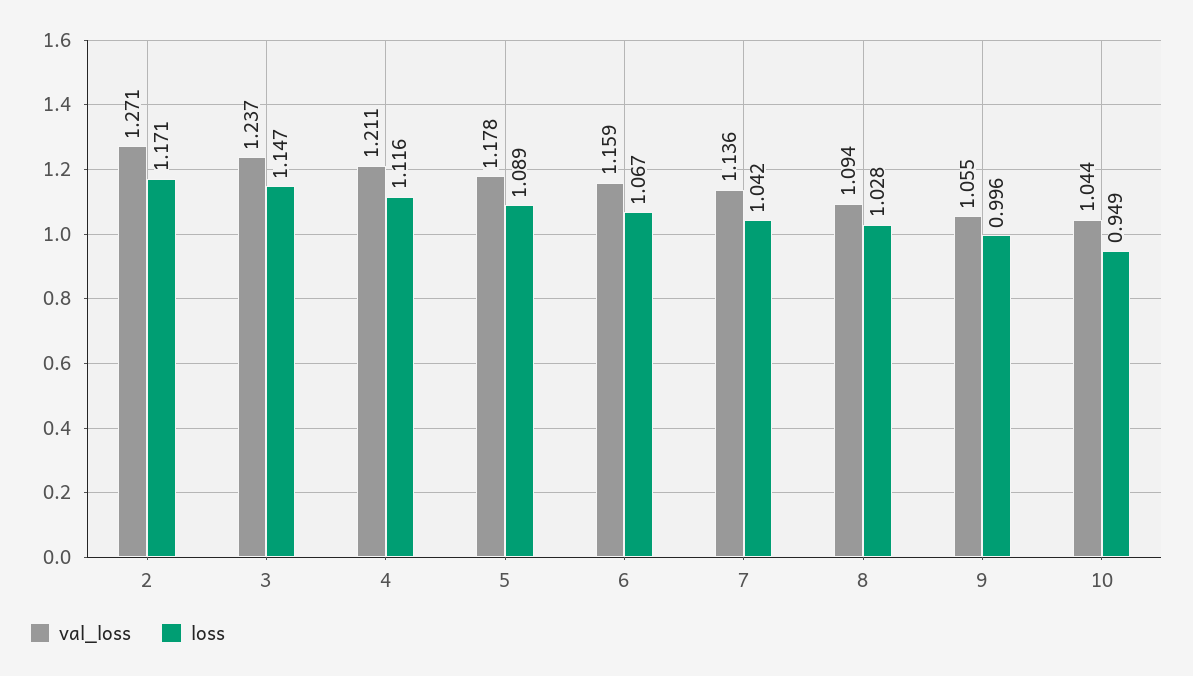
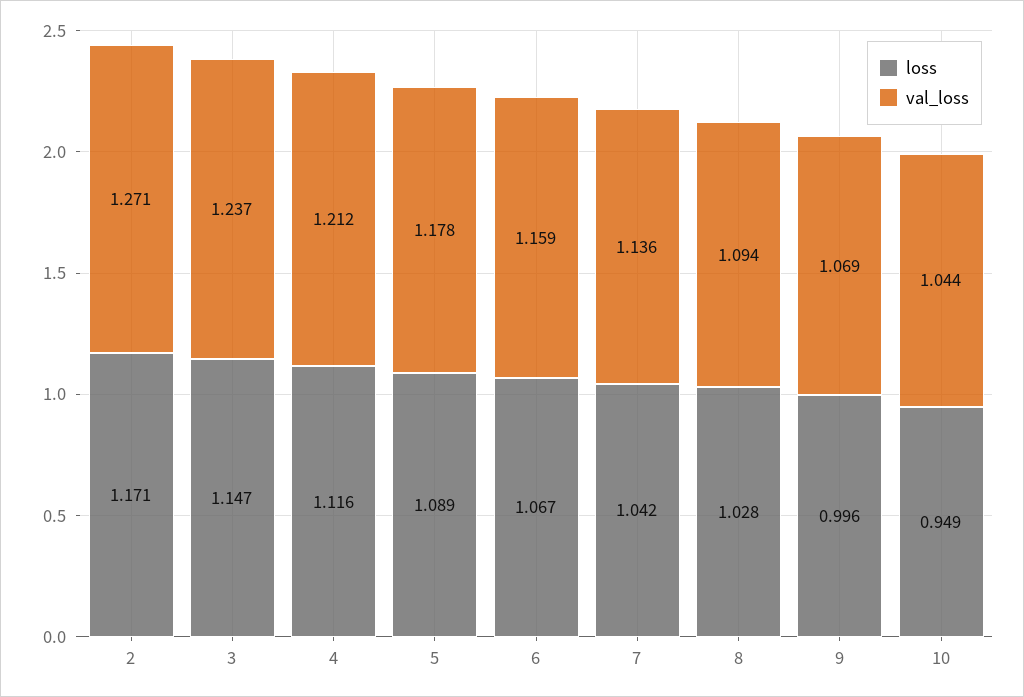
  {
    "val_loss": {
      "2": 1.271,
      "3": 1.237,
-     "4": 1.211,
+     "4": 1.212,
      "5": 1.178,
      "6": 1.159,
      "7": 1.136,
      "8": 1.094,
-     "9": 1.055,
+     "9": 1.069,
      "10": 1.044
    },
    "loss": {
      "2": 1.171,
      "3": 1.147,
      "4": 1.116,
      "5": 1.089,
      "6": 1.067,
      "7": 1.042,
      "8": 1.028,
      "9": 0.996,
      "10": 0.949
    }
  }

